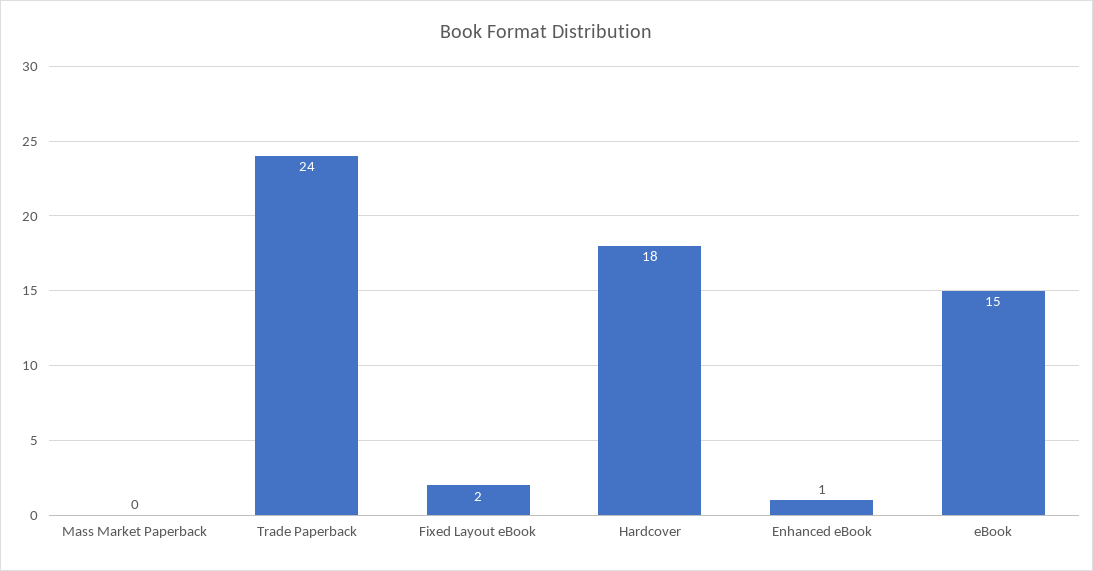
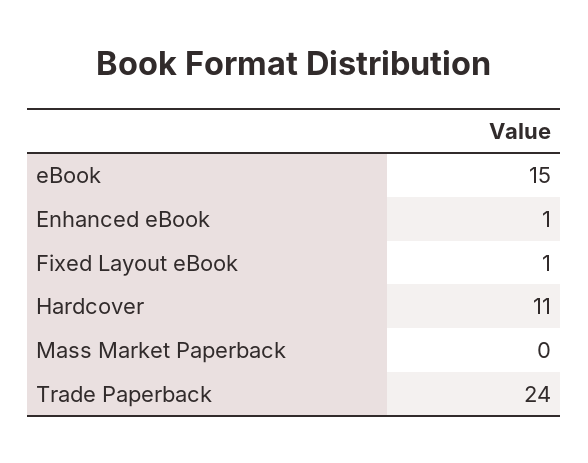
  {
    "Mass Market Paperback": 0,
    "Trade Paperback": 24,
-   "Fixed Layout eBook": 2,
+   "Fixed Layout eBook": 1,
-   "Hardcover": 18,
+   "Hardcover": 11,
    "Enhanced eBook": 1,
    "eBook": 15
  }

